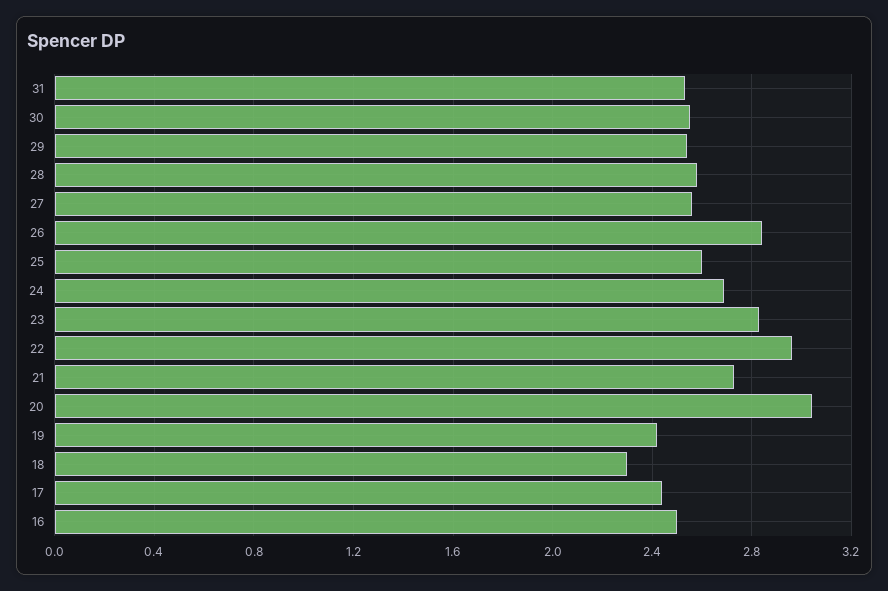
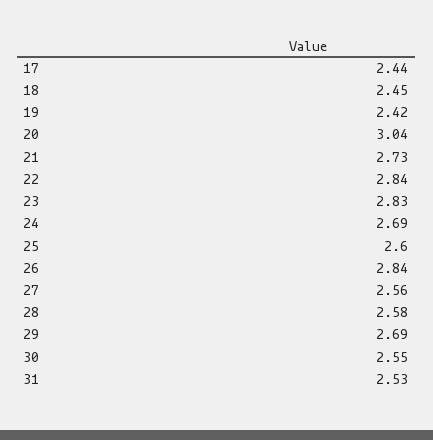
  {
    "31": 2.53,
    "30": 2.55,
-   "29": 2.55,
+   "29": 2.69,
    "28": 2.58,
    "27": 2.56,
    "26": 2.84,
    "25": 2.6,
    "24": 2.69,
    "23": 2.83,
-   "22": 2.95,
+   "22": 2.84,
    "21": 2.73,
    "20": 3.04,
    "19": 2.42,
-   "18": 2.3,
+   "18": 2.45,
-   "17": 2.44,
+   "17": 2.44
-   "16": 2.5
  }

